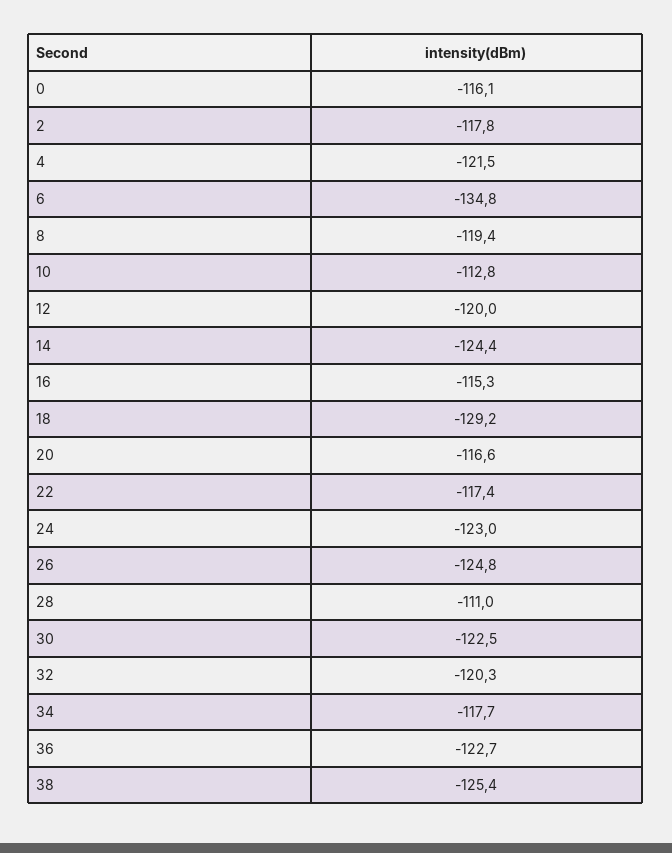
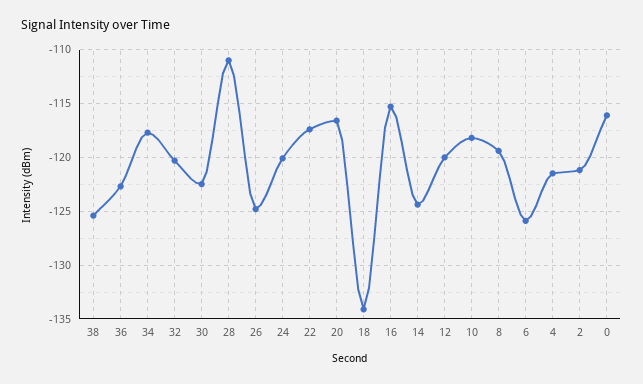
  {
    "0": -116.1,
-   "2": -117.8,
+   "2": -121,
    "4": -121.5,
-   "6": -134.8,
+   "6": -126,
    "8": -119.4,
-   "10": -112.8,
+   "10": -118,
    "12": -120,
    "14": -124.4,
    "16": -115.3,
-   "18": -129.2,
+   "18": -134,
    "20": -116.6,
    "22": -117.4,
-   "24": -123,
+   "24": -120,
    "26": -124.8,
    "28": -111,
    "30": -122.5,
    "32": -120.3,
    "34": -117.7,
    "36": -122.7,
    "38": -125.4
  }

